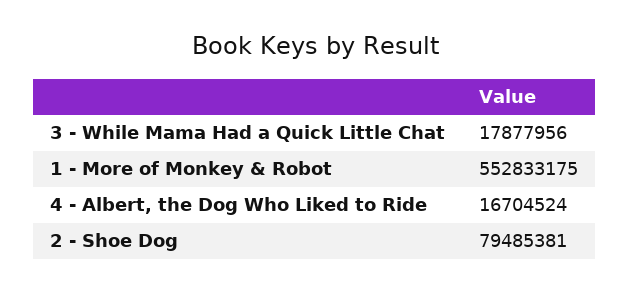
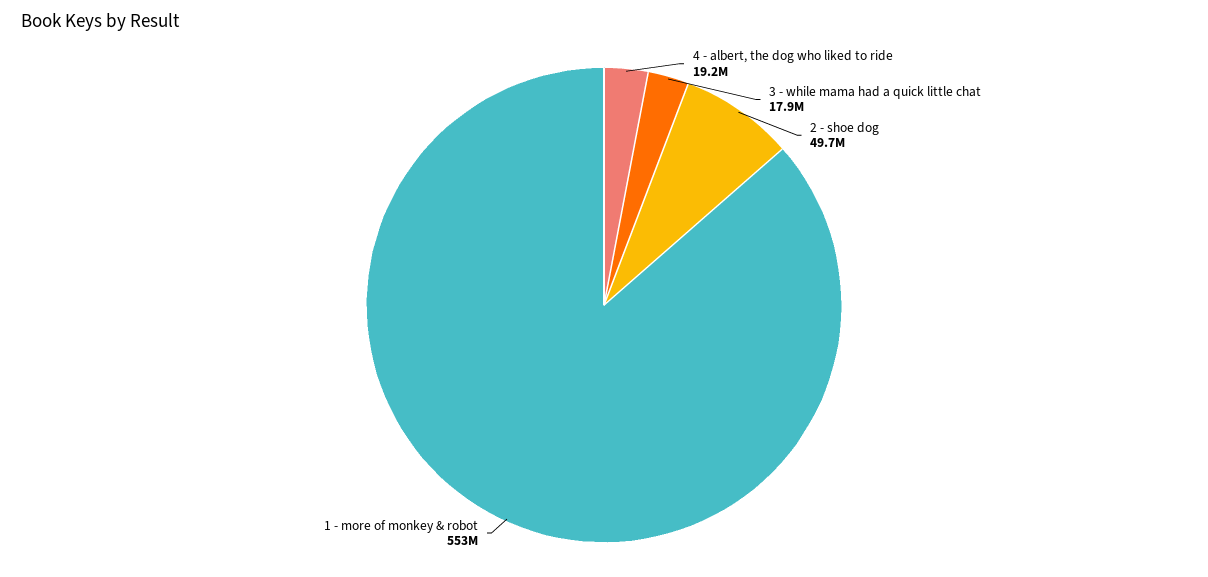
  {
    "3 - While Mama Had a Quick Little Chat": 17877956,
    "1 - More of Monkey & Robot": 552833175,
-   "4 - Albert, the Dog Who Liked to Ride": 16704524,
+   "4 - Albert, the Dog Who Liked to Ride": 19200000,
-   "2 - Shoe Dog": 79485381
+   "2 - Shoe Dog": 49700000
  }

